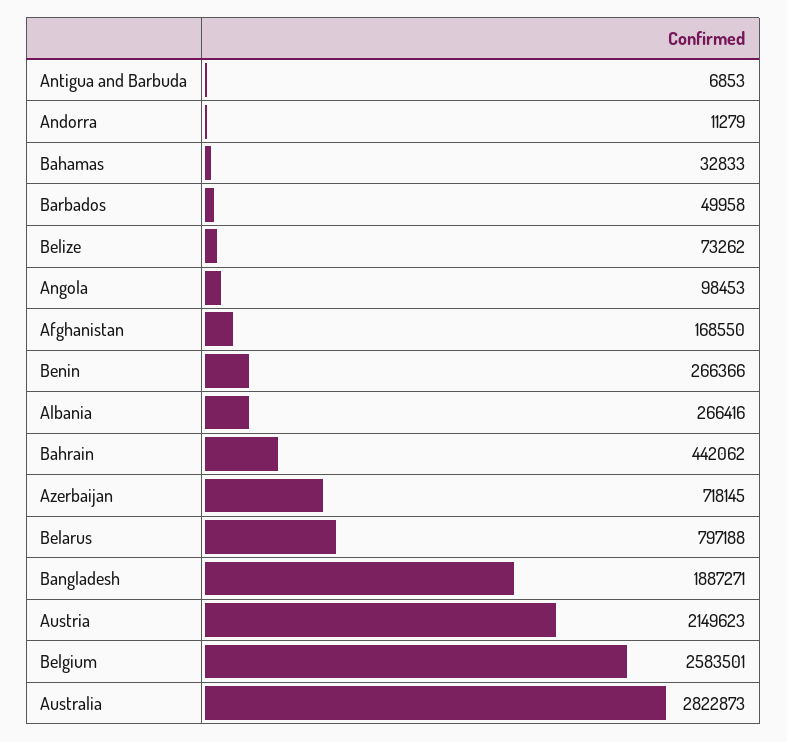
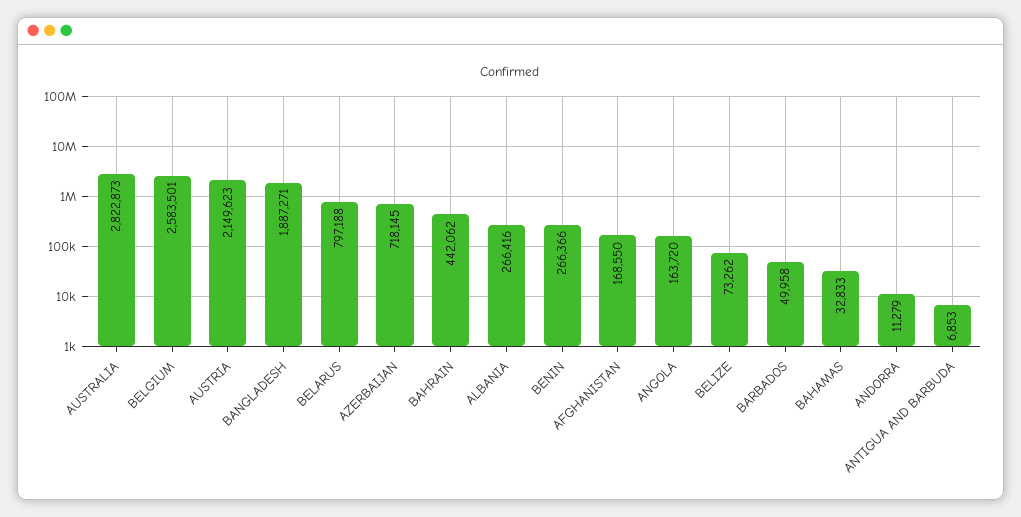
  {
    "Antigua and Barbuda": 6853,
    "Andorra": 11279,
    "Bahamas": 32833,
    "Barbados": 49958,
    "Belize": 73262,
-   "Angola": 98453,
+   "Angola": 163720,
    "Afghanistan": 168550,
    "Benin": 266366,
    "Albania": 266416,
    "Bahrain": 442062,
    "Azerbaijan": 718145,
    "Belarus": 797188,
    "Bangladesh": 1887271,
    "Austria": 2149623,
    "Belgium": 2583501,
    "Australia": 2822873
  }

